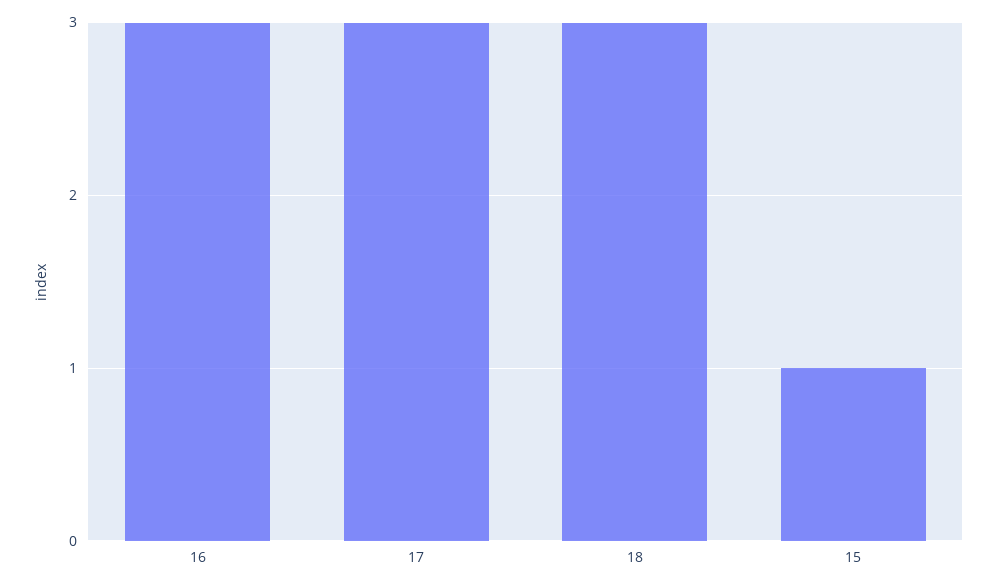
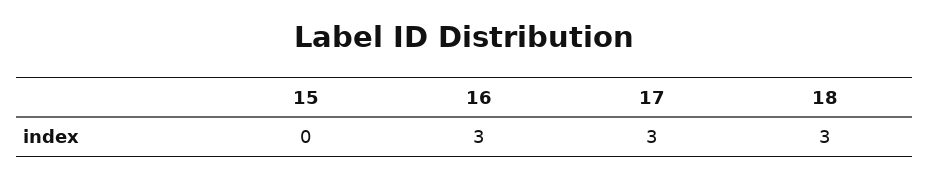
  {
    "16": 3,
    "17": 3,
    "18": 3,
-   "15": 1
+   "15": 0
  }

